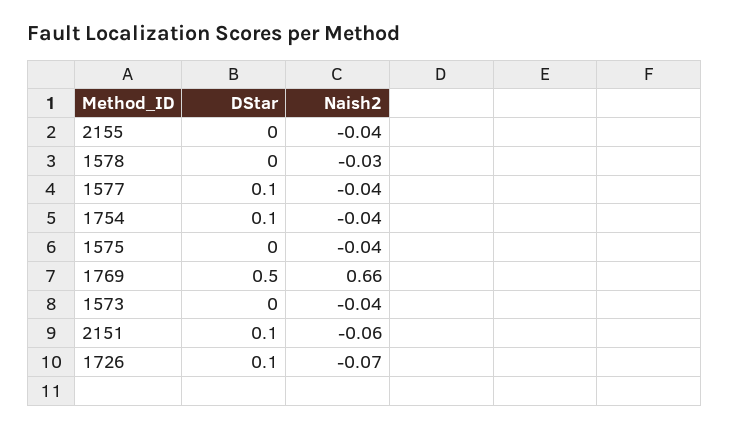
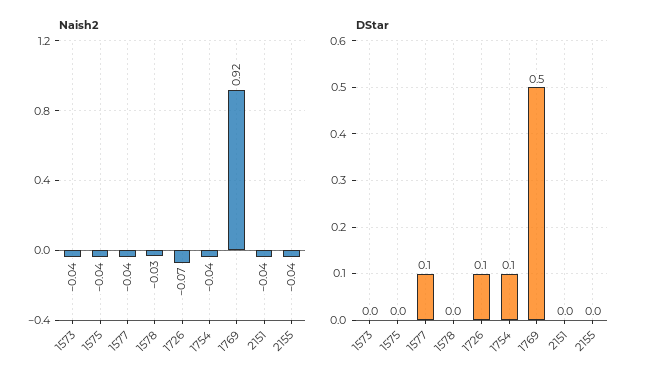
  {
    "DStar": {
      "2155": 0,
      "1578": 0,
      "1577": 0.1,
      "1754": 0.1,
      "1575": 0,
      "1769": 0.5,
      "1573": 0,
-     "2151": 0.1,
+     "2151": 0,
      "1726": 0.1
    },
    "Naish2": {
      "2155": -0.04,
      "1578": -0.03,
      "1577": -0.04,
      "1754": -0.04,
      "1575": -0.04,
-     "1769": 0.66,
+     "1769": 0.92,
      "1573": -0.04,
-     "2151": -0.06,
+     "2151": -0.04,
      "1726": -0.07
    }
  }

